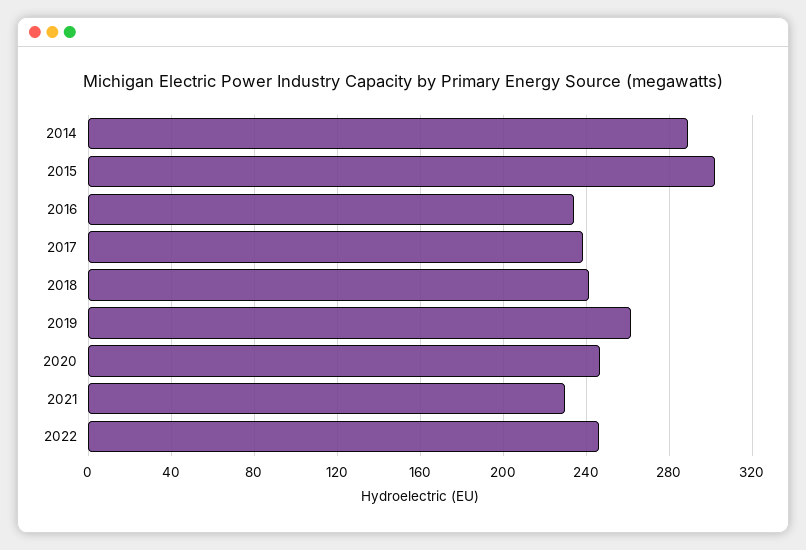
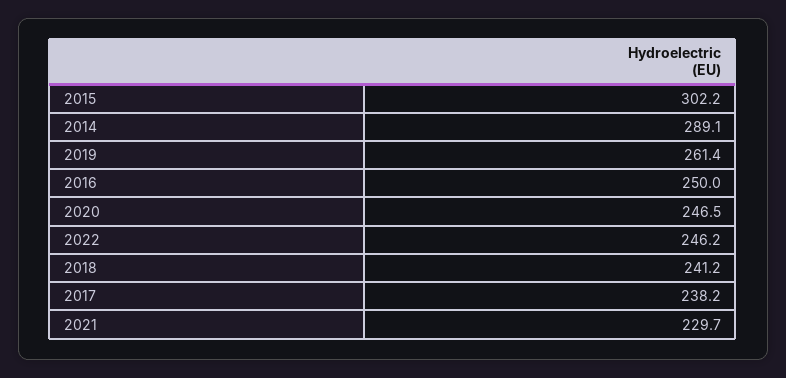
  {
    "2014": 289.1,
    "2015": 302.2,
-   "2016": 235,
+   "2016": 250,
    "2017": 238.2,
    "2018": 241.2,
    "2019": 261.4,
    "2020": 246.5,
    "2021": 229.7,
    "2022": 246.2
  }

